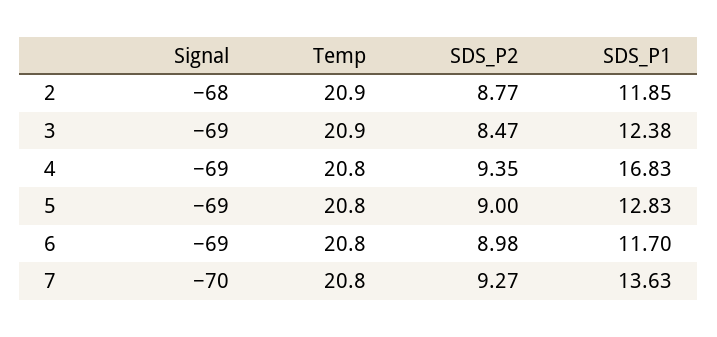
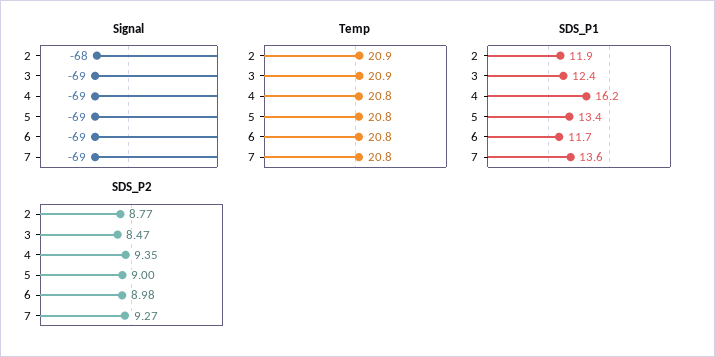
  {
    "Signal": {
      "2": -68,
      "3": -69,
      "4": -69,
      "5": -69,
      "6": -69,
-     "7": -70
+     "7": -69
    },
    "Temp": {
      "2": 20.9,
      "3": 20.9,
      "4": 20.8,
      "5": 20.8,
      "6": 20.8,
      "7": 20.8
    },
    "SDS_P2": {
      "2": 8.77,
      "3": 8.47,
      "4": 9.35,
      "5": 9,
      "6": 8.98,
      "7": 9.27
    },
    "SDS_P1": {
      "2": 11.85,
      "3": 12.38,
-     "4": 16.83,
+     "4": 16.2,
-     "5": 12.83,
+     "5": 13.4,
      "6": 11.7,
      "7": 13.63
    }
  }

